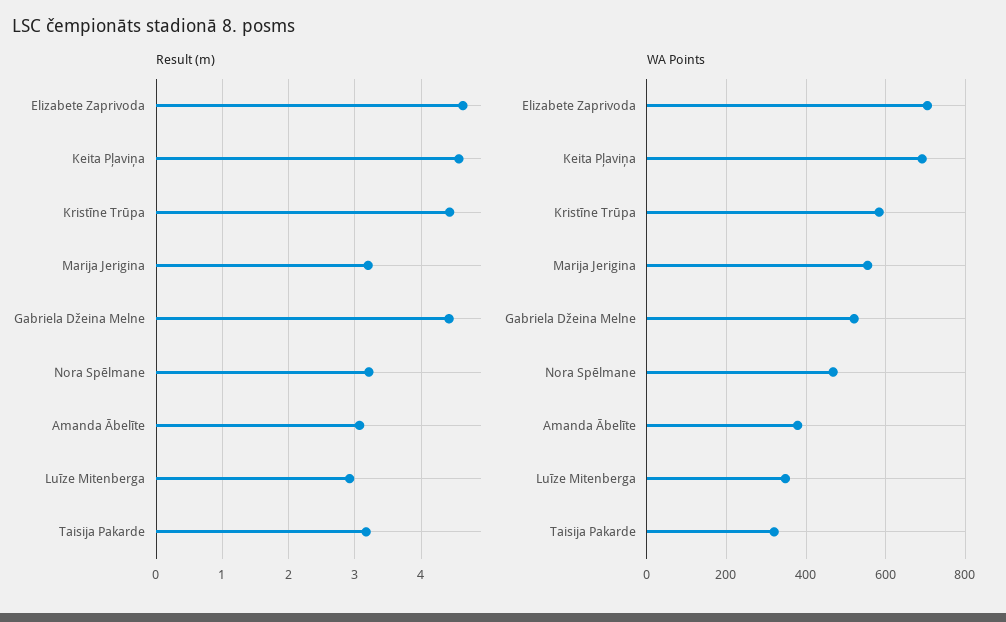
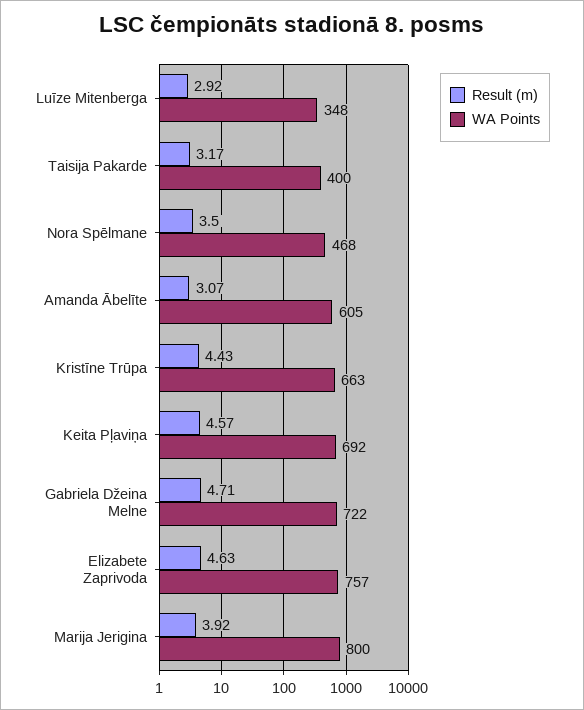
  {
    "Result (m)": {
      "Elizabete Zaprivoda": 4.63,
      "Keita Pļaviņa": 4.57,
      "Kristīne Trūpa": 4.43,
-     "Marija Jerigina": 3.2,
+     "Marija Jerigina": 3.92,
-     "Gabriela Džeina Melne": 4.4,
+     "Gabriela Džeina Melne": 4.71,
-     "Nora Spēlmane": 3.2,
+     "Nora Spēlmane": 3.5,
      "Amanda Ābelīte": 3.07,
      "Luīze Mitenberga": 2.92,
      "Taisija Pakarde": 3.17
    },
    "WA Points": {
-     "Elizabete Zaprivoda": 700,
+     "Elizabete Zaprivoda": 757,
      "Keita Pļaviņa": 692,
-     "Kristīne Trūpa": 580,
+     "Kristīne Trūpa": 663,
-     "Marija Jerigina": 560,
+     "Marija Jerigina": 800,
-     "Gabriela Džeina Melne": 520,
+     "Gabriela Džeina Melne": 722,
      "Nora Spēlmane": 468,
-     "Amanda Ābelīte": 380,
+     "Amanda Ābelīte": 605,
      "Luīze Mitenberga": 348,
-     "Taisija Pakarde": 320
+     "Taisija Pakarde": 400
    }
  }

